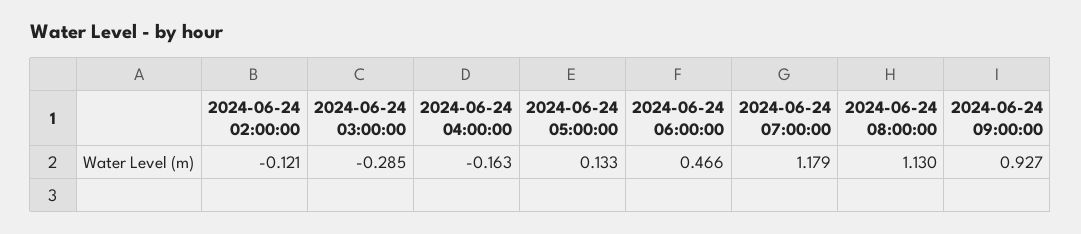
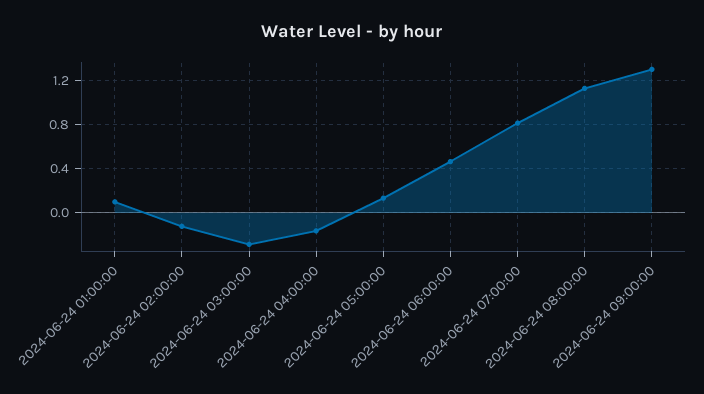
  {
    "2024-06-24 02:00:00": -0.121,
    "2024-06-24 03:00:00": -0.285,
    "2024-06-24 04:00:00": -0.163,
    "2024-06-24 05:00:00": 0.133,
    "2024-06-24 06:00:00": 0.466,
-   "2024-06-24 07:00:00": 1.179,
+   "2024-06-24 07:00:00": 0.8,
    "2024-06-24 08:00:00": 1.13,
-   "2024-06-24 09:00:00": 0.927
+   "2024-06-24 09:00:00": 1.3,
+   "2024-06-24 01:00:00": 0.1
  }

